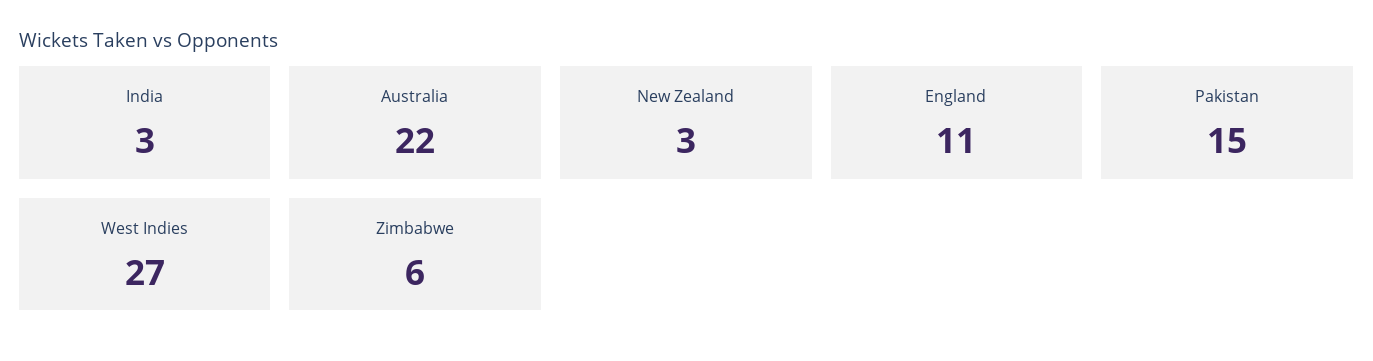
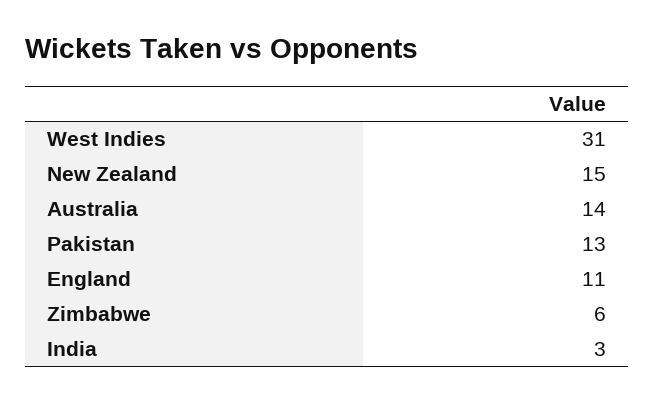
  {
    "India": 3,
-   "Australia": 22,
+   "Australia": 14,
-   "New Zealand": 3,
+   "New Zealand": 15,
    "England": 11,
-   "Pakistan": 15,
+   "Pakistan": 13,
-   "West Indies": 27,
+   "West Indies": 31,
    "Zimbabwe": 6
  }

